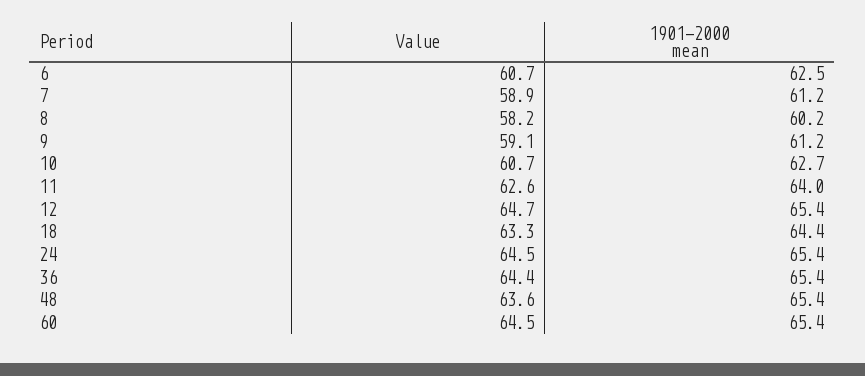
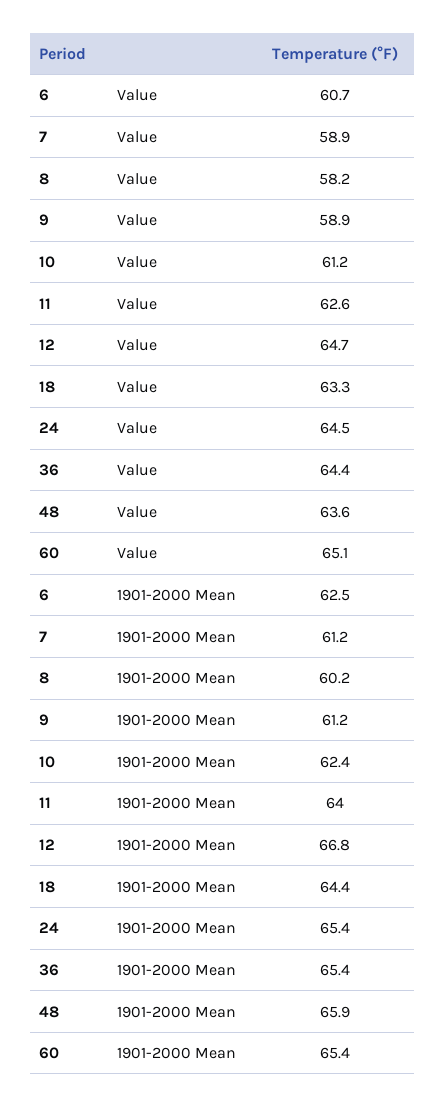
  {
    "Value": {
      "6": 60.7,
      "7": 58.9,
      "8": 58.2,
-     "9": 59.1,
+     "9": 58.9,
-     "10": 60.7,
+     "10": 61.2,
      "11": 62.6,
      "12": 64.7,
      "18": 63.3,
      "24": 64.5,
      "36": 64.4,
      "48": 63.6,
-     "60": 64.5
+     "60": 65.1
    },
    "1901-2000 mean": {
      "6": 62.5,
      "7": 61.2,
      "8": 60.2,
      "9": 61.2,
-     "10": 62.7,
+     "10": 62.4,
      "11": 64,
-     "12": 65.4,
+     "12": 66.8,
      "18": 64.4,
      "24": 65.4,
      "36": 65.4,
-     "48": 65.4,
+     "48": 65.9,
      "60": 65.4
    }
  }

